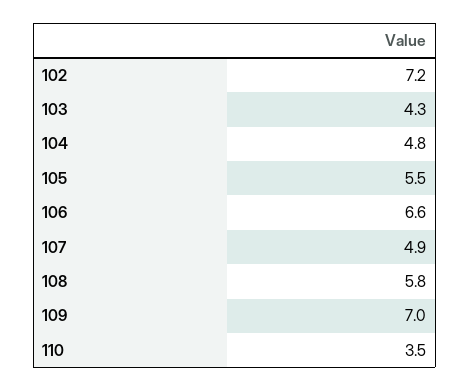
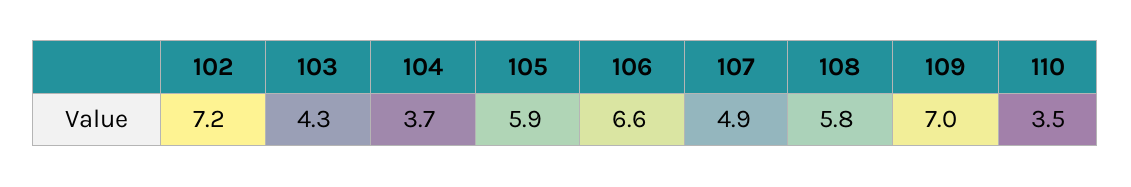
  {
    "102": 7.2,
    "103": 4.3,
-   "104": 4.8,
+   "104": 3.7,
-   "105": 5.5,
+   "105": 5.9,
    "106": 6.6,
    "107": 4.9,
    "108": 5.8,
    "109": 7,
    "110": 3.5
  }

